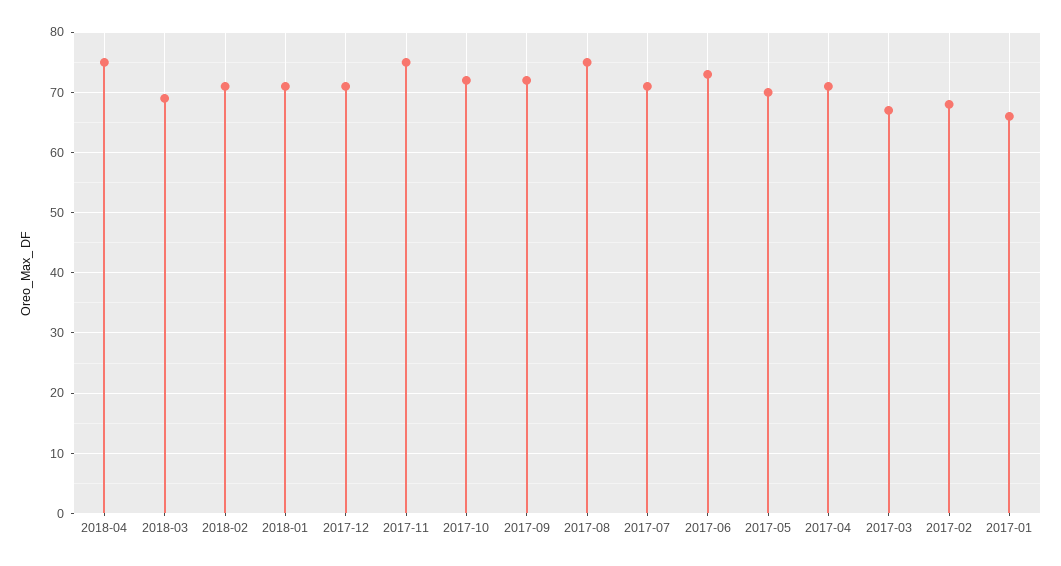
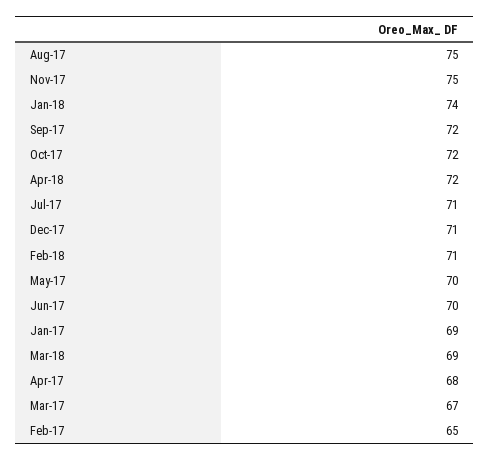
  {
-   "2018-04": 75,
+   "2018-04": 72,
    "2018-03": 69,
    "2018-02": 71,
-   "2018-01": 71,
+   "2018-01": 74,
    "2017-12": 71,
    "2017-11": 75,
    "2017-10": 72,
    "2017-09": 72,
    "2017-08": 75,
    "2017-07": 71,
-   "2017-06": 73,
+   "2017-06": 70,
    "2017-05": 70,
-   "2017-04": 71,
+   "2017-04": 68,
    "2017-03": 67,
-   "2017-02": 68,
+   "2017-02": 65,
-   "2017-01": 66
+   "2017-01": 69
  }

